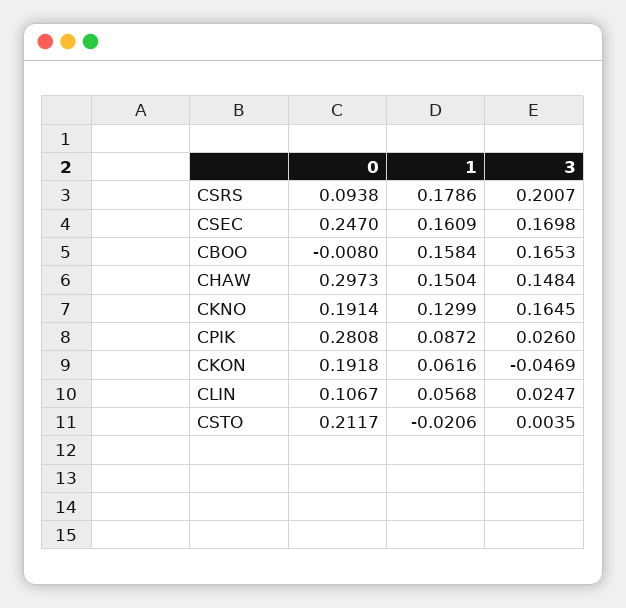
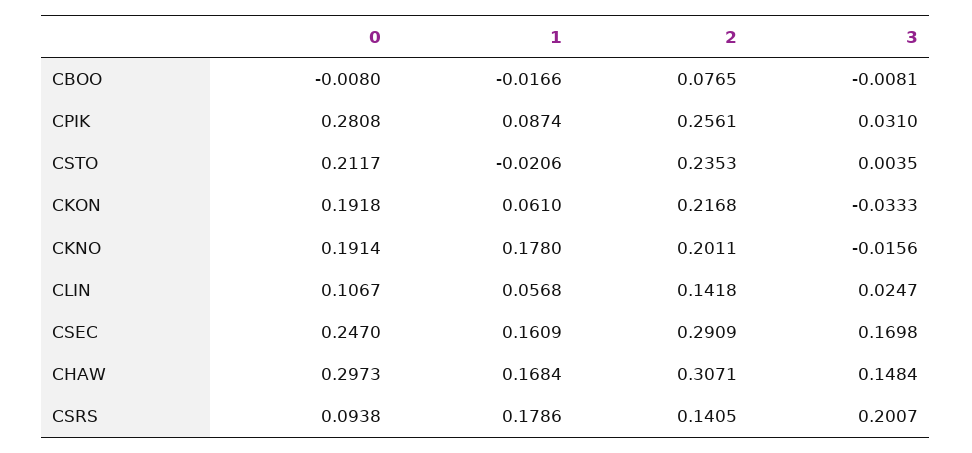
  {
    "0": {
      "CSRS": 0.0938,
      "CSEC": 0.247,
      "CBOO": -0.008,
      "CHAW": 0.2973,
      "CKNO": 0.1914,
      "CPIK": 0.2808,
      "CKON": 0.1918,
      "CLIN": 0.1067,
      "CSTO": 0.2117
    },
    "1": {
      "CSRS": 0.1786,
      "CSEC": 0.1609,
-     "CBOO": 0.1584,
+     "CBOO": -0.0166,
-     "CHAW": 0.1504,
+     "CHAW": 0.1684,
-     "CKNO": 0.1299,
+     "CKNO": 0.178,
-     "CPIK": 0.0872,
+     "CPIK": 0.0874,
-     "CKON": 0.0616,
+     "CKON": 0.061,
      "CLIN": 0.0568,
      "CSTO": -0.0206
    },
    "3": {
      "CSRS": 0.2007,
      "CSEC": 0.1698,
-     "CBOO": 0.1653,
+     "CBOO": -0.0081,
      "CHAW": 0.1484,
-     "CKNO": 0.1645,
+     "CKNO": -0.0156,
-     "CPIK": 0.026,
+     "CPIK": 0.031,
-     "CKON": -0.0469,
+     "CKON": -0.0333,
      "CLIN": 0.0247,
      "CSTO": 0.0035
-   }
+   },
+   "2": {
+     "CBOO": 0.0765,
+     "CPIK": 0.2561,
+     "CSTO": 0.2353,
+     "CKON": 0.2168,
+     "CKNO": 0.2011,
+     "CLIN": 0.1418,
+     "CSEC": 0.2909,
+     "CHAW": 0.3071,
+     "CSRS": 0.1405
+   }
  }

